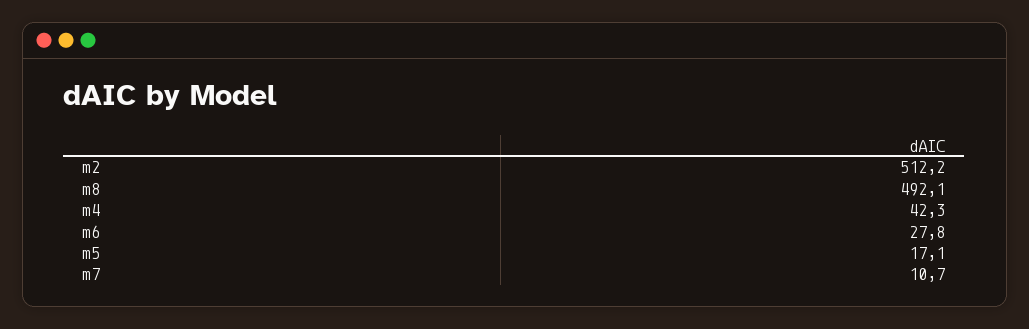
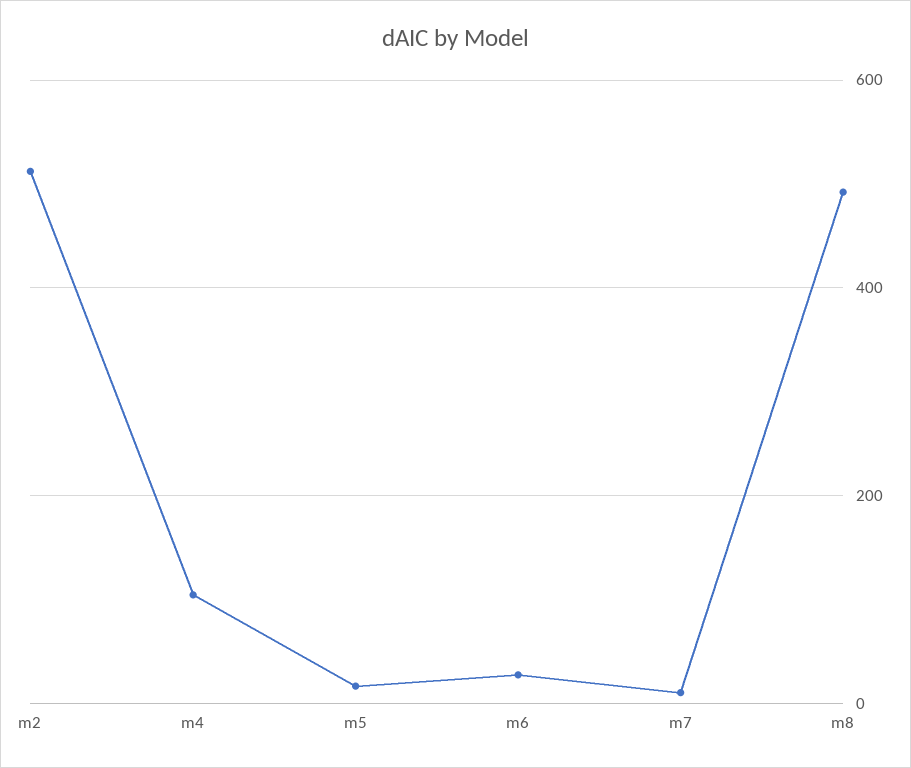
  {
    "m2": 512.2,
    "m8": 492.1,
-   "m4": 42.3,
+   "m4": 100,
    "m6": 27.8,
    "m5": 17.1,
    "m7": 10.7
  }

